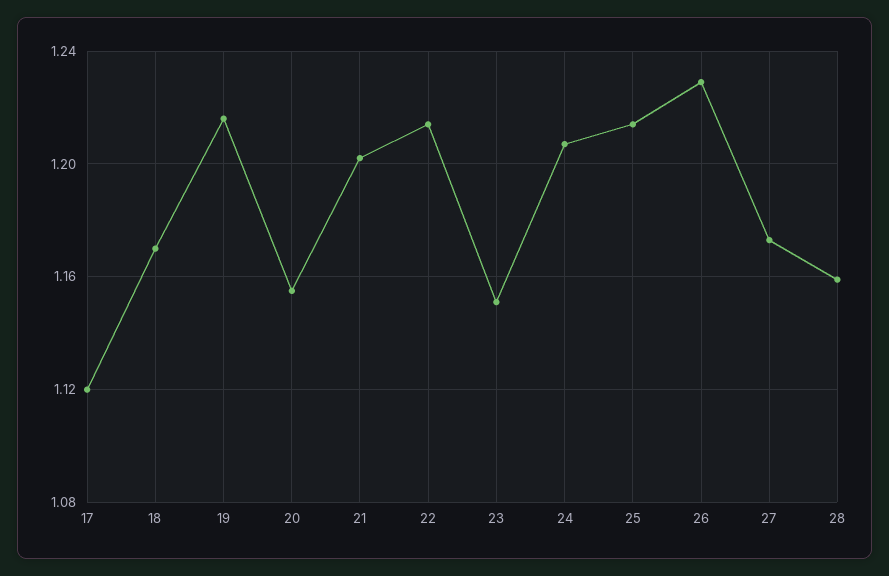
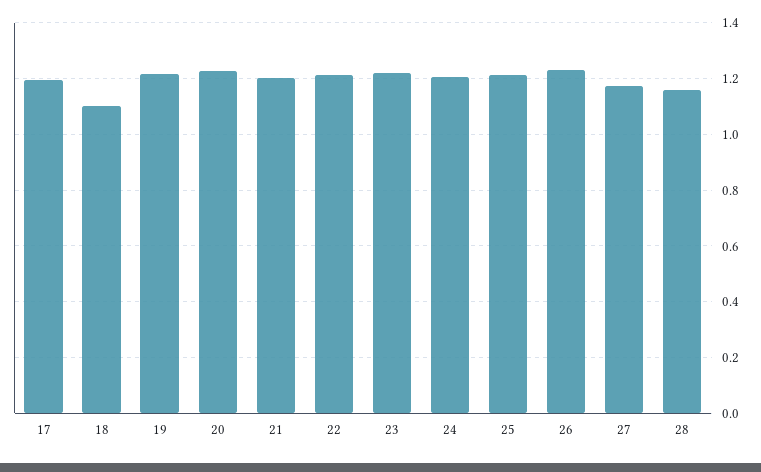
  {
-   "17": 1.12,
+   "17": 1.2,
-   "18": 1.17,
+   "18": 1.1,
    "19": 1.215,
-   "20": 1.155,
+   "20": 1.225,
    "21": 1.2,
    "22": 1.215,
-   "23": 1.15,
+   "23": 1.225,
    "24": 1.205,
    "25": 1.215,
    "26": 1.23,
    "27": 1.175,
    "28": 1.16
  }

